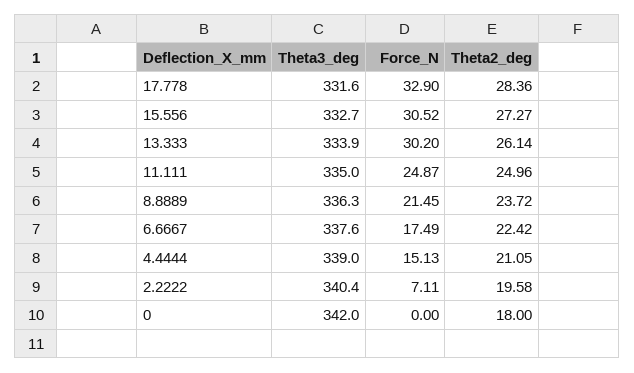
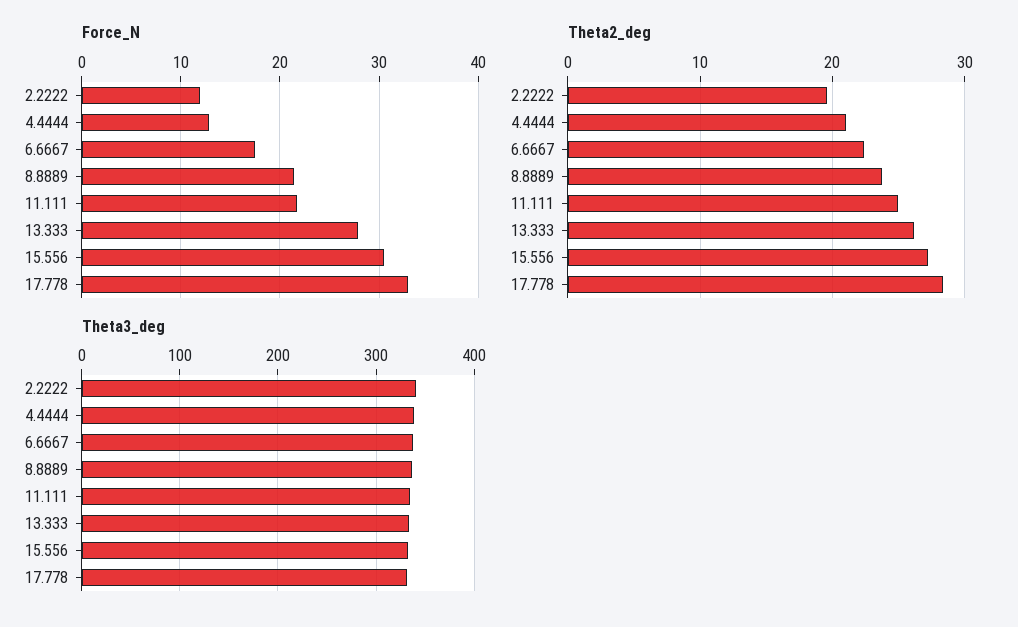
  {
    "Theta3_deg": {
      "17.778": 331.6,
      "15.556": 332.7,
      "13.333": 333.9,
      "11.111": 335,
      "8.8889": 336.3,
      "6.6667": 337.6,
      "4.4444": 339,
-     "2.2222": 340.4,
+     "2.2222": 340.4
-     "0": 342
    },
    "Force_N": {
      "17.778": 32.9,
      "15.556": 30.52,
-     "13.333": 30.2,
+     "13.333": 28,
-     "11.111": 24.87,
+     "11.111": 22,
      "8.8889": 21.45,
      "6.6667": 17.49,
-     "4.4444": 15.13,
+     "4.4444": 13,
-     "2.2222": 7.11,
+     "2.2222": 12
-     "0": 0
    },
    "Theta2_deg": {
      "17.778": 28.36,
      "15.556": 27.27,
      "13.333": 26.14,
      "11.111": 24.96,
      "8.8889": 23.72,
      "6.6667": 22.42,
      "4.4444": 21.05,
-     "2.2222": 19.58,
+     "2.2222": 19.58
-     "0": 18
    }
  }

